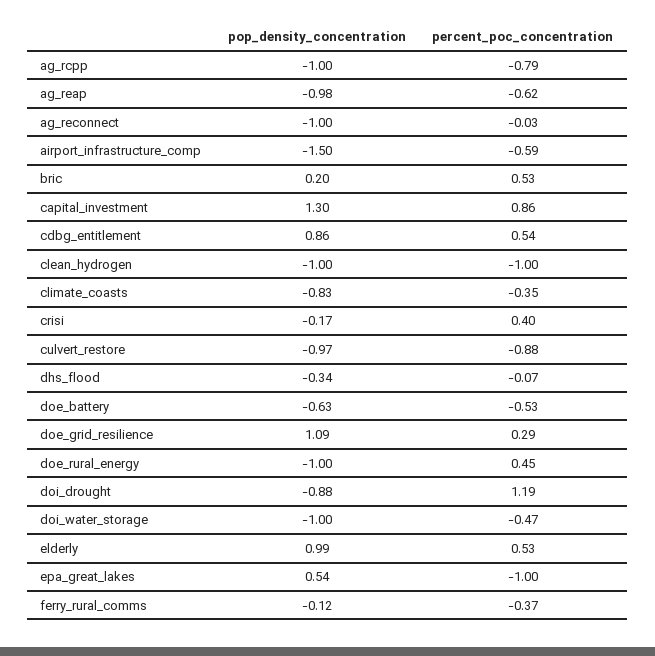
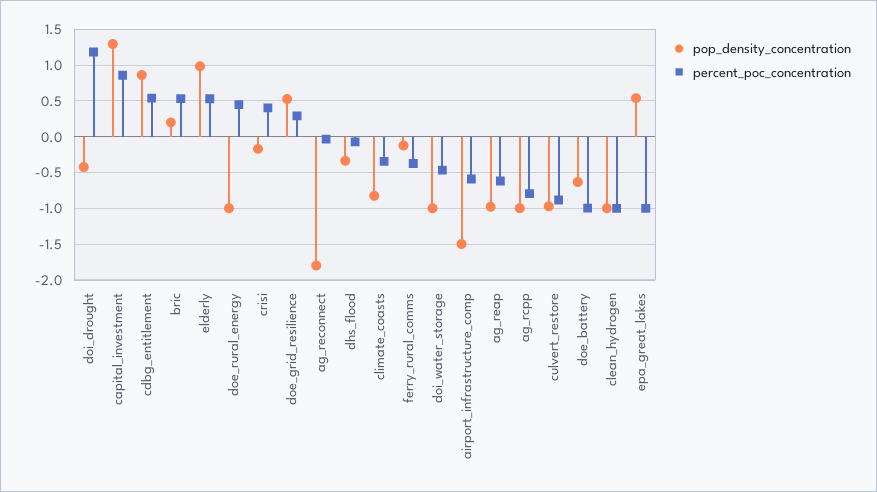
  {
    "pop_density_concentration": {
      "ag_rcpp": -1,
      "ag_reap": -0.98,
-     "ag_reconnect": -1,
+     "ag_reconnect": -1.8,
      "airport_infrastructure_comp": -1.5,
      "bric": 0.2,
      "capital_investment": 1.3,
      "cdbg_entitlement": 0.86,
      "clean_hydrogen": -1,
      "climate_coasts": -0.83,
      "crisi": -0.17,
      "culvert_restore": -0.97,
      "dhs_flood": -0.34,
      "doe_battery": -0.63,
-     "doe_grid_resilience": 1.09,
+     "doe_grid_resilience": 0.5,
      "doe_rural_energy": -1,
-     "doi_drought": -0.88,
+     "doi_drought": -0.4,
      "doi_water_storage": -1,
      "elderly": 0.99,
      "epa_great_lakes": 0.54,
      "ferry_rural_comms": -0.12
    },
    "percent_poc_concentration": {
      "ag_rcpp": -0.79,
      "ag_reap": -0.62,
      "ag_reconnect": -0.03,
      "airport_infrastructure_comp": -0.59,
      "bric": 0.53,
      "capital_investment": 0.86,
      "cdbg_entitlement": 0.54,
      "clean_hydrogen": -1,
      "climate_coasts": -0.35,
      "crisi": 0.4,
      "culvert_restore": -0.88,
      "dhs_flood": -0.07,
-     "doe_battery": -0.53,
+     "doe_battery": -1,
      "doe_grid_resilience": 0.29,
      "doe_rural_energy": 0.45,
      "doi_drought": 1.19,
      "doi_water_storage": -0.47,
      "elderly": 0.53,
      "epa_great_lakes": -1,
      "ferry_rural_comms": -0.37
    }
  }

